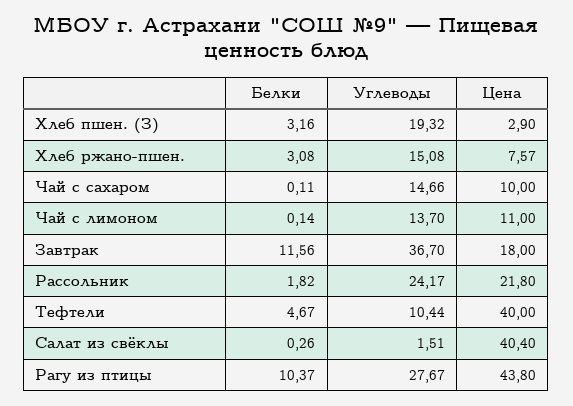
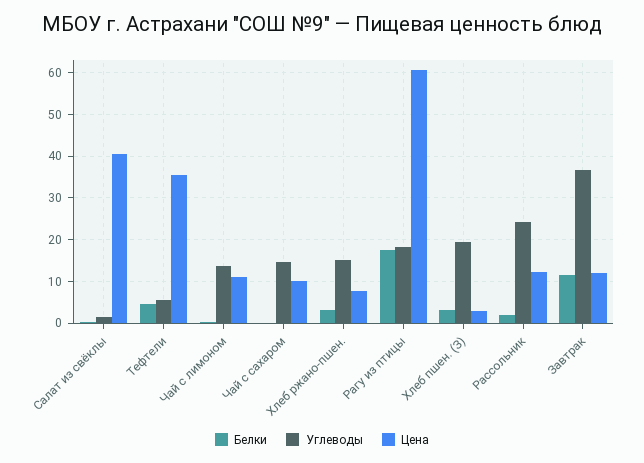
  {
    "Белки": {
      "Хлеб пшен. (З)": 3.16,
      "Хлеб ржано-пшен.": 3.08,
      "Чай с сахаром": 0.11,
      "Чай с лимоном": 0.14,
      "Завтрак": 11.56,
      "Рассольник": 1.82,
      "Тефтели": 4.67,
      "Салат из свёклы": 0.26,
-     "Рагу из птицы": 10.37
+     "Рагу из птицы": 18
    },
    "Углеводы": {
      "Хлеб пшен. (З)": 19.32,
      "Хлеб ржано-пшен.": 15.08,
      "Чай с сахаром": 14.66,
      "Чай с лимоном": 13.7,
      "Завтрак": 36.7,
      "Рассольник": 24.17,
-     "Тефтели": 10.44,
+     "Тефтели": 6,
      "Салат из свёклы": 1.51,
-     "Рагу из птицы": 27.67
+     "Рагу из птицы": 18
    },
    "Цена": {
      "Хлеб пшен. (З)": 2.9,
      "Хлеб ржано-пшен.": 7.57,
      "Чай с сахаром": 10,
      "Чай с лимоном": 11,
-     "Завтрак": 18,
+     "Завтрак": 12,
-     "Рассольник": 21.8,
+     "Рассольник": 12,
-     "Тефтели": 40,
+     "Тефтели": 36,
      "Салат из свёклы": 40.4,
-     "Рагу из птицы": 43.8
+     "Рагу из птицы": 60
    }
  }

